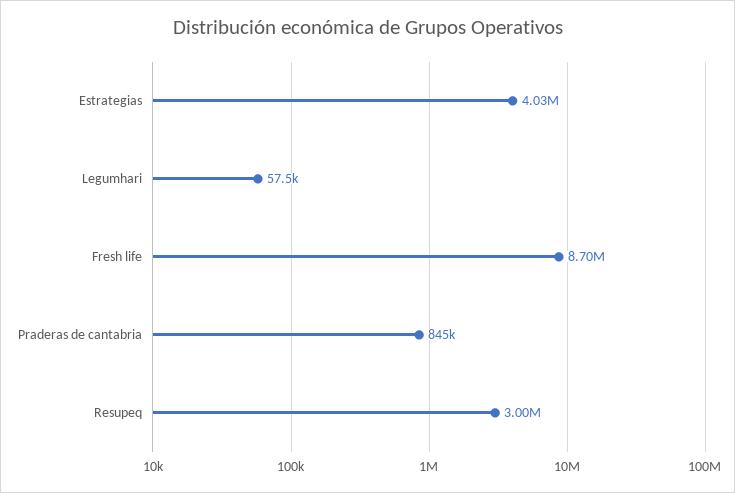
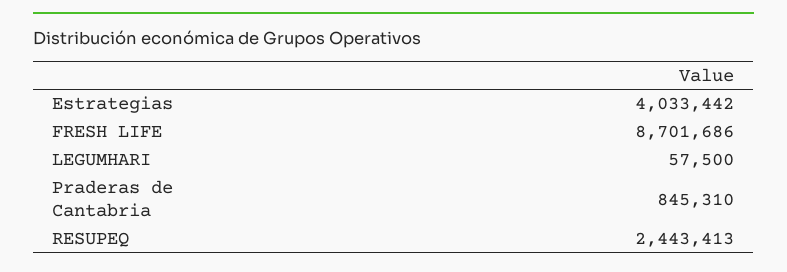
  {
    "Estrategias": 4033442,
    "Legumhari": 57500,
    "Fresh life": 8701686,
    "Praderas de cantabria": 845310,
-   "Resupeq": 3000000
+   "Resupeq": 2443413
  }

